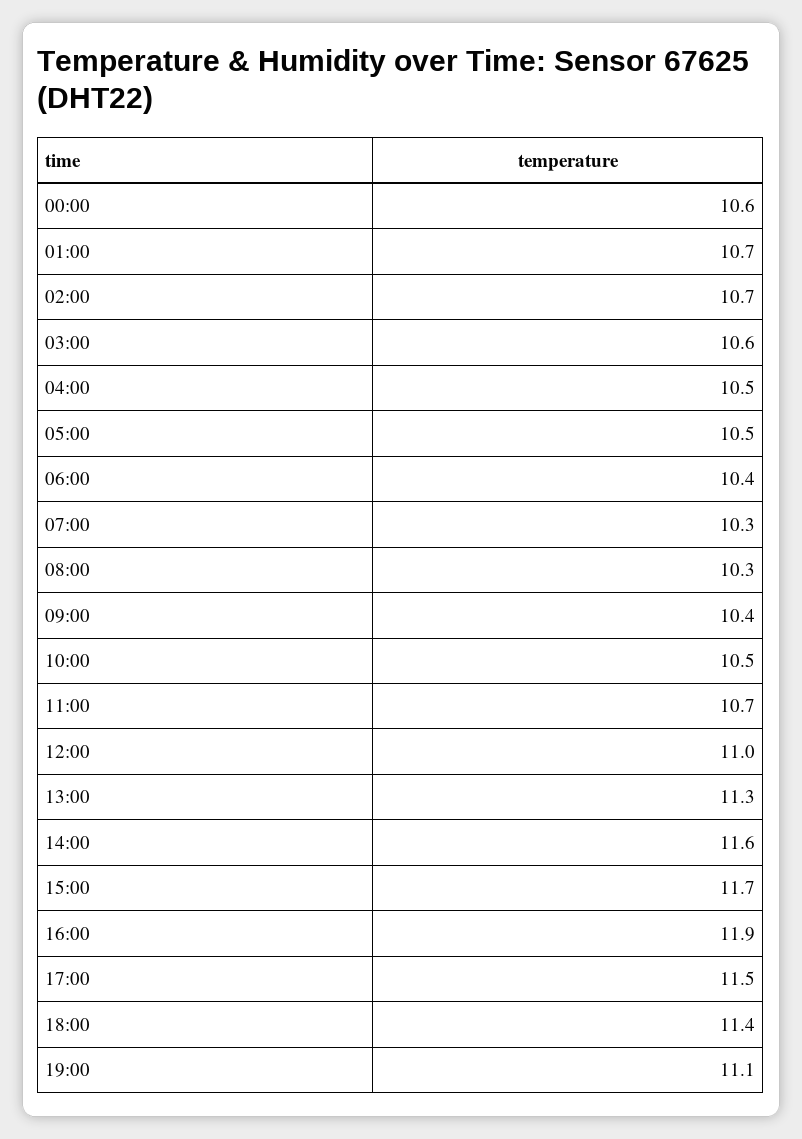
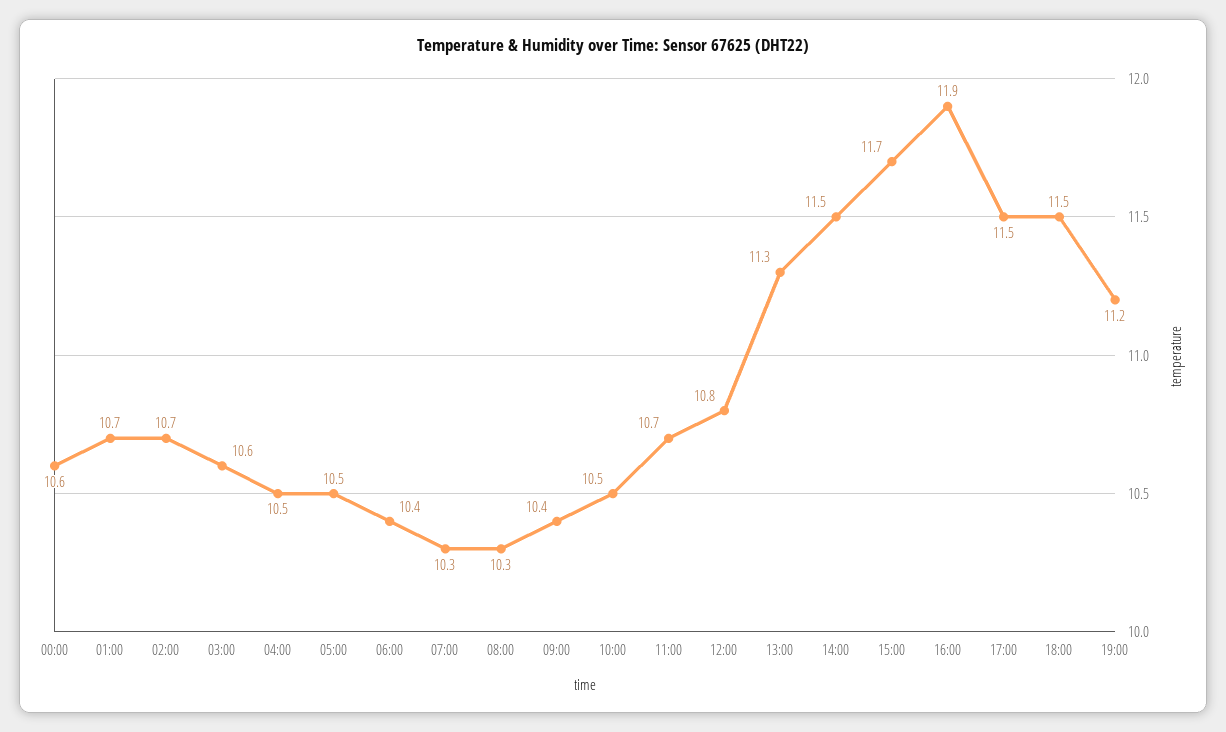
  {
    "00:00": 10.6,
    "01:00": 10.7,
    "02:00": 10.7,
    "03:00": 10.6,
    "04:00": 10.5,
    "05:00": 10.5,
    "06:00": 10.4,
    "07:00": 10.3,
    "08:00": 10.3,
    "09:00": 10.4,
    "10:00": 10.5,
    "11:00": 10.7,
-   "12:00": 11,
+   "12:00": 10.8,
    "13:00": 11.3,
-   "14:00": 11.6,
+   "14:00": 11.5,
    "15:00": 11.7,
    "16:00": 11.9,
    "17:00": 11.5,
-   "18:00": 11.4,
+   "18:00": 11.5,
-   "19:00": 11.1
+   "19:00": 11.2
  }

